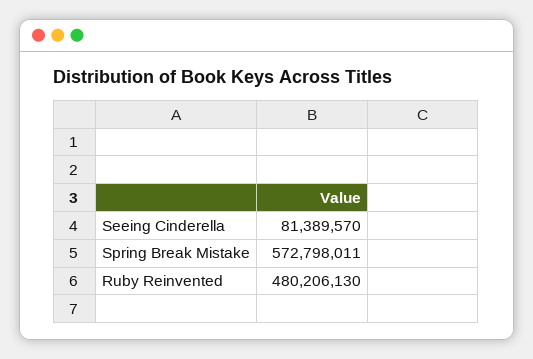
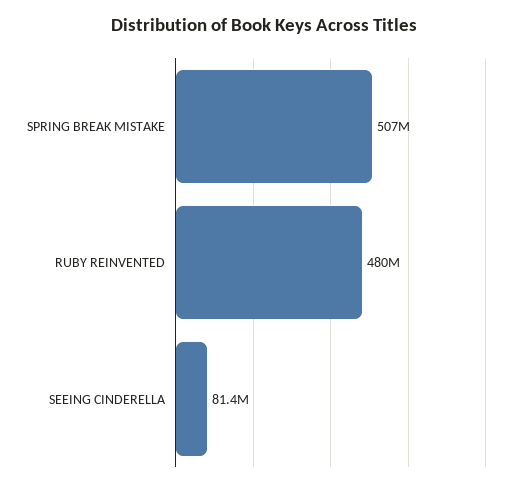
  {
    "Seeing Cinderella": 81389570,
-   "Spring Break Mistake": 572798011,
+   "Spring Break Mistake": 507000000,
    "Ruby Reinvented": 480206130
  }

